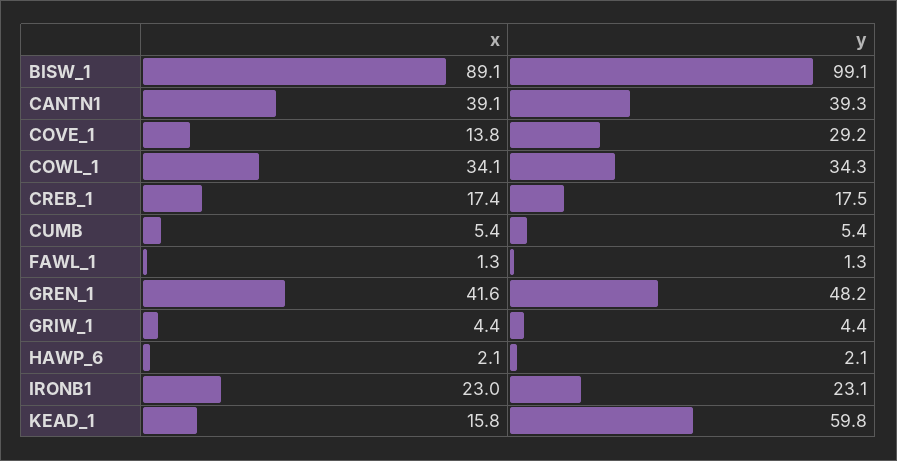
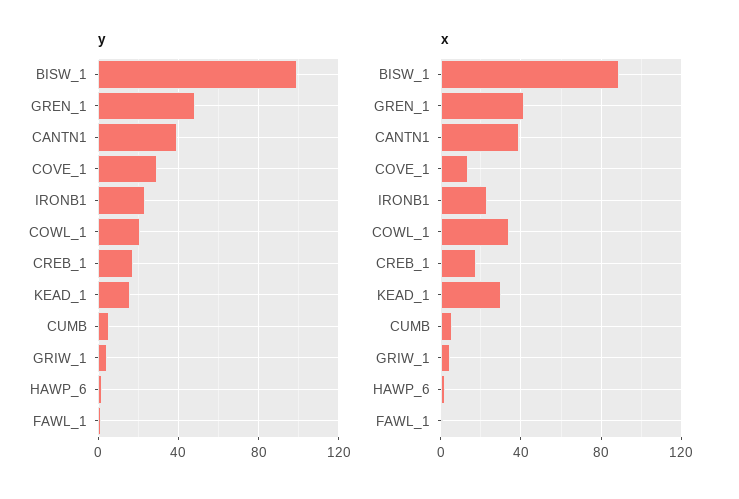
  {
    "x": {
      "BISW_1": 89.1,
      "CANTN1": 39.1,
      "COVE_1": 13.8,
      "COWL_1": 34.1,
      "CREB_1": 17.4,
      "CUMB": 5.4,
      "FAWL_1": 1.3,
      "GREN_1": 41.6,
      "GRIW_1": 4.4,
      "HAWP_6": 2.1,
      "IRONB1": 23,
-     "KEAD_1": 15.8
+     "KEAD_1": 30
    },
    "y": {
      "BISW_1": 99.1,
      "CANTN1": 39.3,
      "COVE_1": 29.2,
-     "COWL_1": 34.3,
+     "COWL_1": 20,
      "CREB_1": 17.5,
      "CUMB": 5.4,
      "FAWL_1": 1.3,
      "GREN_1": 48.2,
      "GRIW_1": 4.4,
      "HAWP_6": 2.1,
      "IRONB1": 23.1,
-     "KEAD_1": 59.8
+     "KEAD_1": 15
    }
  }

